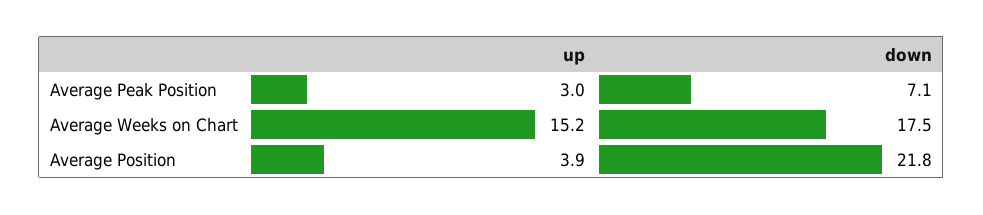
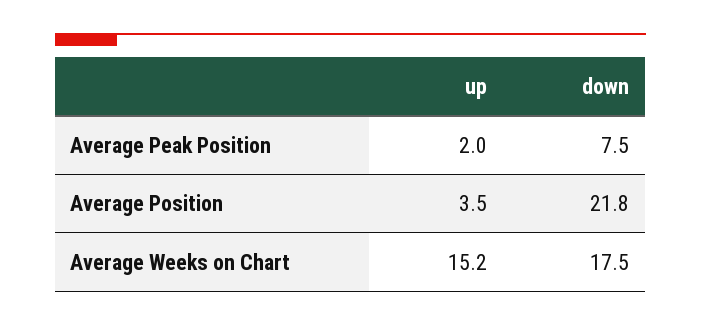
  {
    "up": {
-     "Average Peak Position": 3,
+     "Average Peak Position": 2,
      "Average Weeks on Chart": 15.2,
-     "Average Position": 3.9
+     "Average Position": 3.5
    },
    "down": {
-     "Average Peak Position": 7.1,
+     "Average Peak Position": 7.5,
      "Average Weeks on Chart": 17.5,
      "Average Position": 21.8
    }
  }

